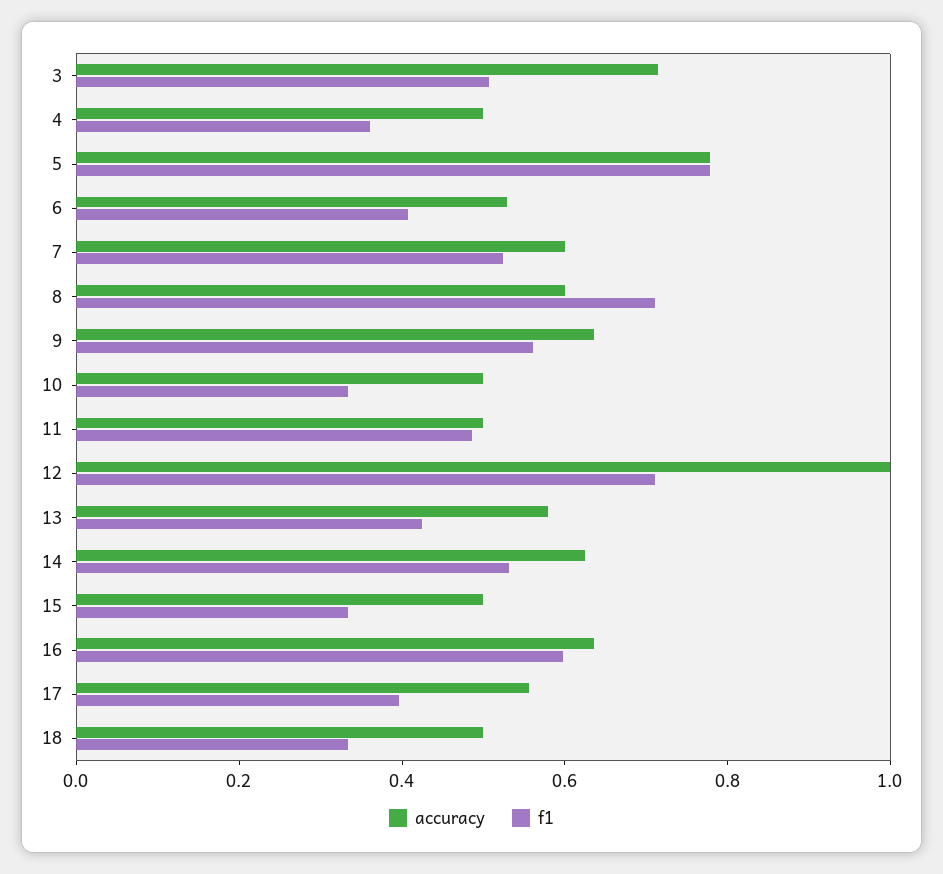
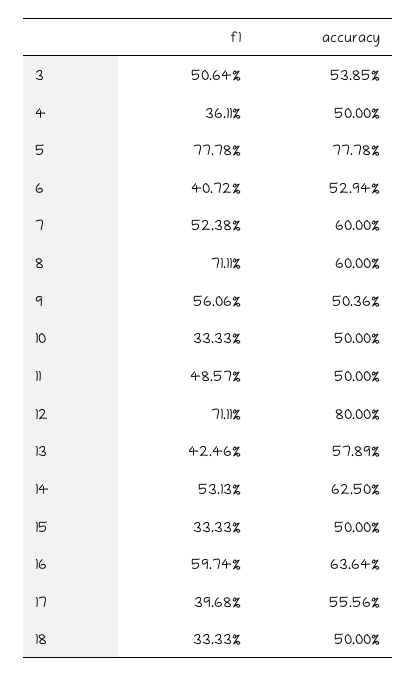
  {
    "accuracy": {
-     "3": 0.7,
+     "3": 0.5385,
      "4": 0.5,
      "5": 0.7778,
      "6": 0.5294,
      "7": 0.6,
      "8": 0.6,
-     "9": 0.65,
+     "9": 0.5036,
      "10": 0.5,
      "11": 0.5,
-     "12": 1,
+     "12": 0.8,
      "13": 0.5789,
      "14": 0.625,
      "15": 0.5,
      "16": 0.6364,
      "17": 0.5556,
      "18": 0.5
    },
    "f1": {
      "3": 0.5064,
      "4": 0.3611,
      "5": 0.7778,
      "6": 0.4072,
      "7": 0.5238,
      "8": 0.7111,
      "9": 0.5606,
      "10": 0.3333,
      "11": 0.4857,
      "12": 0.7111,
      "13": 0.4246,
      "14": 0.5313,
      "15": 0.3333,
      "16": 0.5974,
      "17": 0.3968,
      "18": 0.3333
    }
  }

